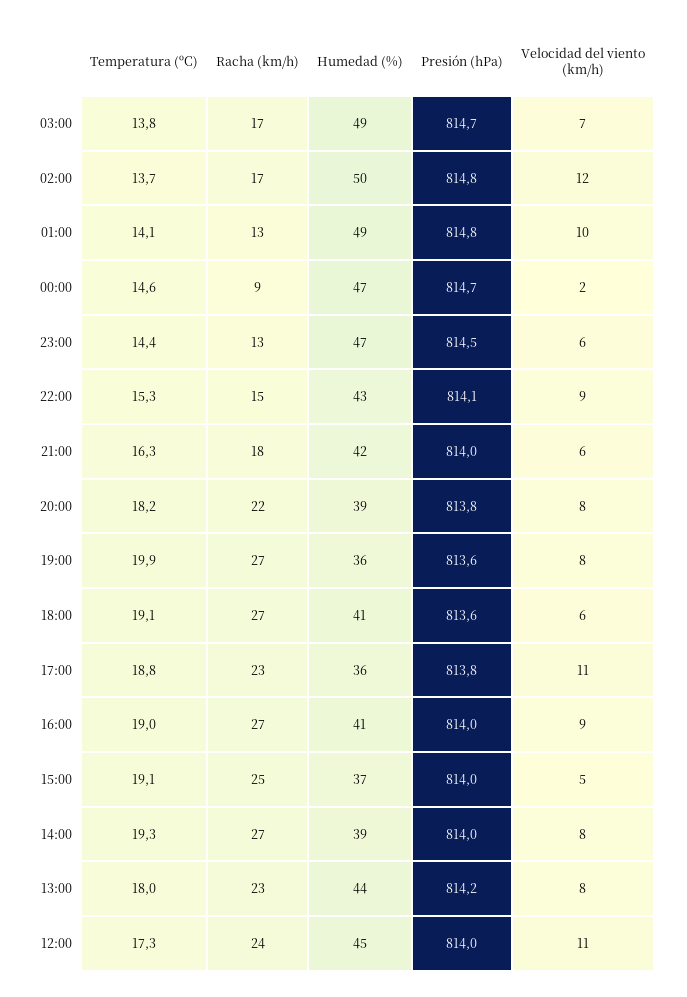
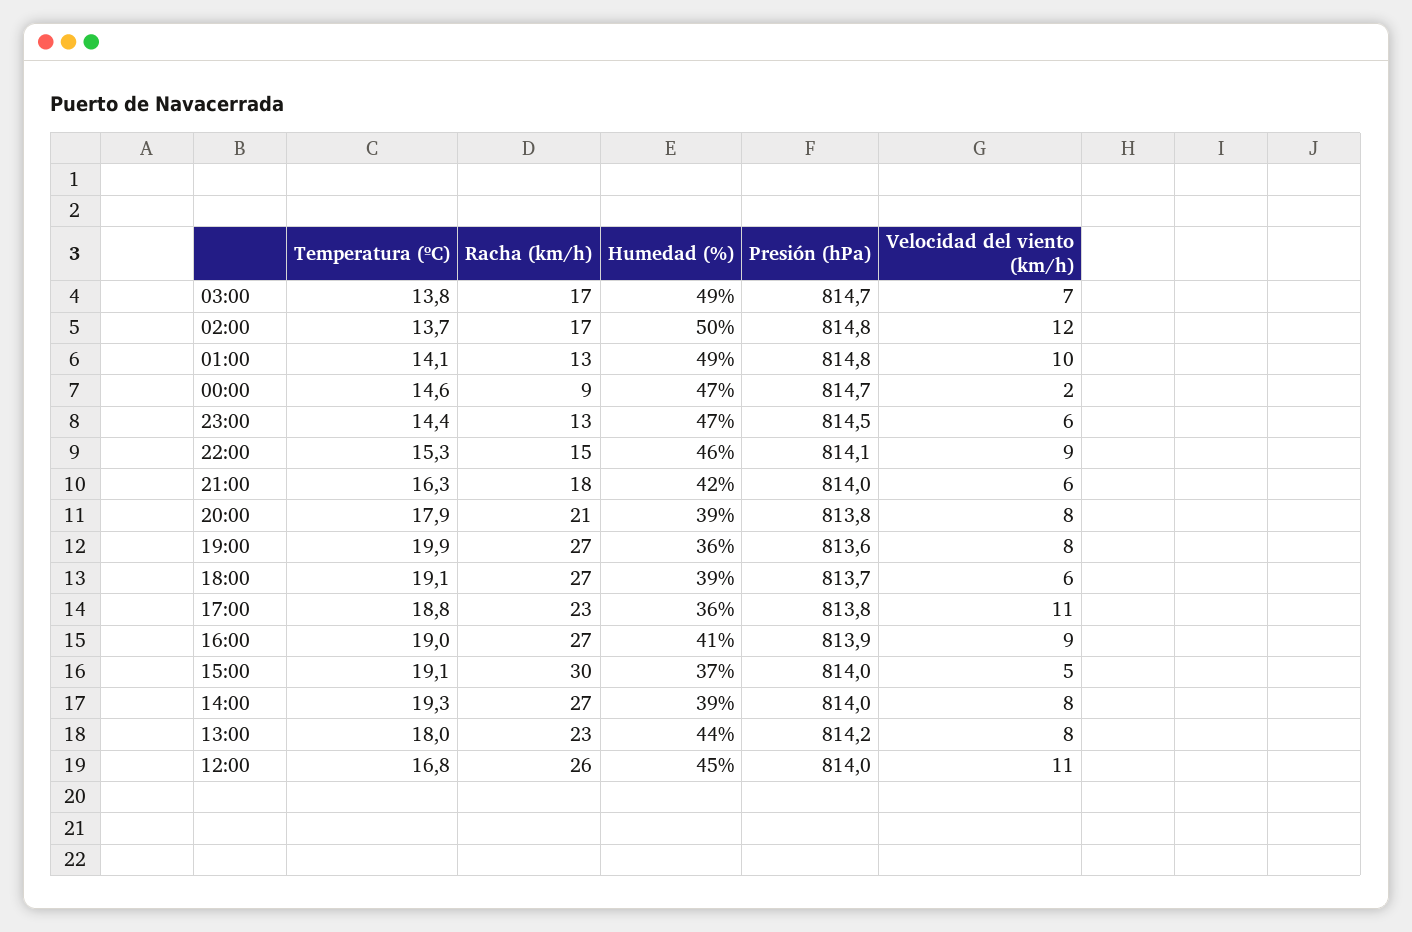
  {
    "Temperatura (ºC)": {
      "03:00": 13.8,
      "02:00": 13.7,
      "01:00": 14.1,
      "00:00": 14.6,
      "23:00": 14.4,
      "22:00": 15.3,
      "21:00": 16.3,
-     "20:00": 18.2,
+     "20:00": 17.9,
      "19:00": 19.9,
      "18:00": 19.1,
      "17:00": 18.8,
      "16:00": 19,
      "15:00": 19.1,
      "14:00": 19.3,
      "13:00": 18,
-     "12:00": 17.3
+     "12:00": 16.8
    },
    "Racha (km/h)": {
      "03:00": 17,
      "02:00": 17,
      "01:00": 13,
      "00:00": 9,
      "23:00": 13,
      "22:00": 15,
      "21:00": 18,
-     "20:00": 22,
+     "20:00": 21,
      "19:00": 27,
      "18:00": 27,
      "17:00": 23,
      "16:00": 27,
-     "15:00": 25,
+     "15:00": 30,
      "14:00": 27,
      "13:00": 23,
-     "12:00": 24
+     "12:00": 26
    },
    "Humedad (%)": {
      "03:00": 49,
      "02:00": 50,
      "01:00": 49,
      "00:00": 47,
      "23:00": 47,
-     "22:00": 43,
+     "22:00": 46,
      "21:00": 42,
      "20:00": 39,
      "19:00": 36,
-     "18:00": 41,
+     "18:00": 39,
      "17:00": 36,
      "16:00": 41,
      "15:00": 37,
      "14:00": 39,
      "13:00": 44,
      "12:00": 45
    },
    "Presión (hPa)": {
      "03:00": 814.7,
      "02:00": 814.8,
      "01:00": 814.8,
      "00:00": 814.7,
      "23:00": 814.5,
      "22:00": 814.1,
      "21:00": 814,
      "20:00": 813.8,
      "19:00": 813.6,
-     "18:00": 813.6,
+     "18:00": 813.7,
      "17:00": 813.8,
-     "16:00": 814,
+     "16:00": 813.9,
      "15:00": 814,
      "14:00": 814,
      "13:00": 814.2,
      "12:00": 814
    },
    "Velocidad del viento (km/h)": {
      "03:00": 7,
      "02:00": 12,
      "01:00": 10,
      "00:00": 2,
      "23:00": 6,
      "22:00": 9,
      "21:00": 6,
      "20:00": 8,
      "19:00": 8,
      "18:00": 6,
      "17:00": 11,
      "16:00": 9,
      "15:00": 5,
      "14:00": 8,
      "13:00": 8,
      "12:00": 11
    }
  }

